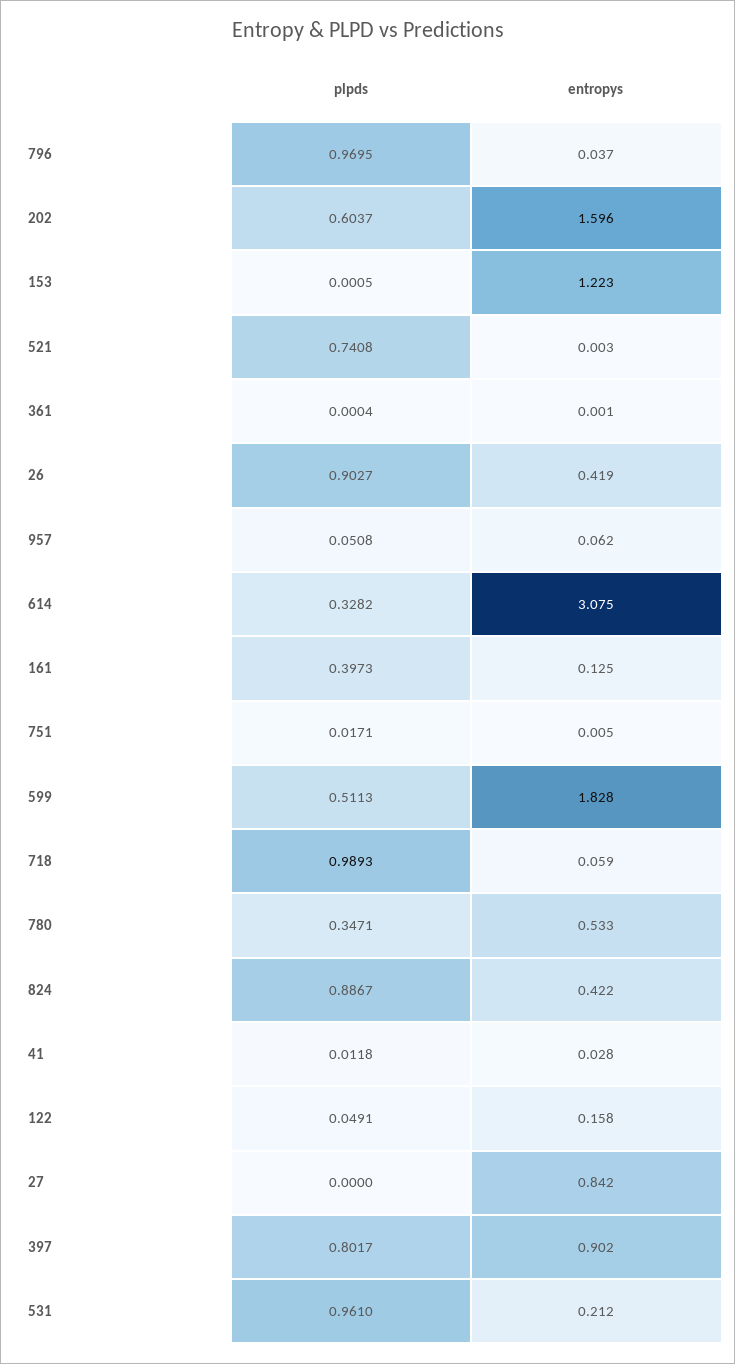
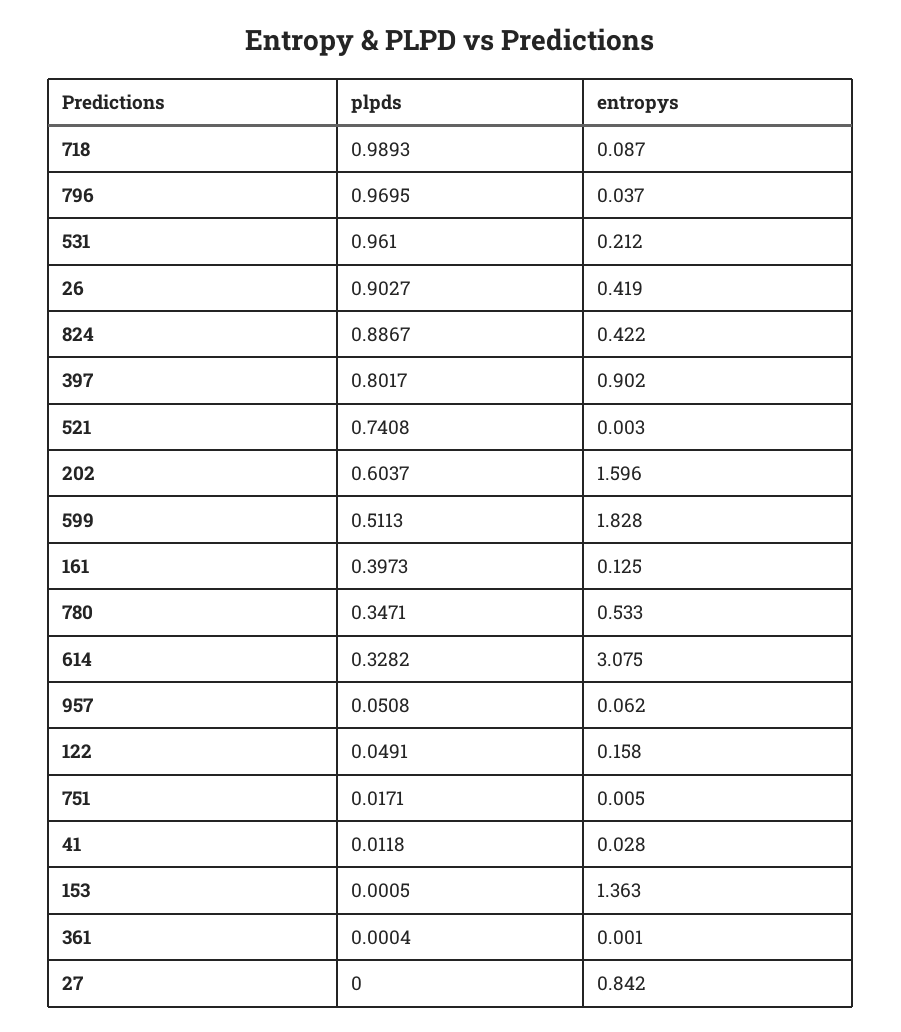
  {
    "plpds": {
      "796": 0.9695,
      "202": 0.6037,
      "153": 0.0005,
      "521": 0.7408,
      "361": 0.0004,
      "26": 0.9027,
      "957": 0.0508,
      "614": 0.3282,
      "161": 0.3973,
      "751": 0.0171,
      "599": 0.5113,
      "718": 0.9893,
      "780": 0.3471,
      "824": 0.8867,
      "41": 0.0118,
      "122": 0.0491,
      "27": 0,
      "397": 0.8017,
      "531": 0.961
    },
    "entropys": {
      "796": 0.037,
      "202": 1.596,
-     "153": 1.223,
+     "153": 1.363,
      "521": 0.003,
      "361": 0.001,
      "26": 0.419,
      "957": 0.062,
      "614": 3.075,
      "161": 0.125,
      "751": 0.005,
      "599": 1.828,
-     "718": 0.059,
+     "718": 0.087,
      "780": 0.533,
      "824": 0.422,
      "41": 0.028,
      "122": 0.158,
      "27": 0.842,
      "397": 0.902,
      "531": 0.212
    }
  }

